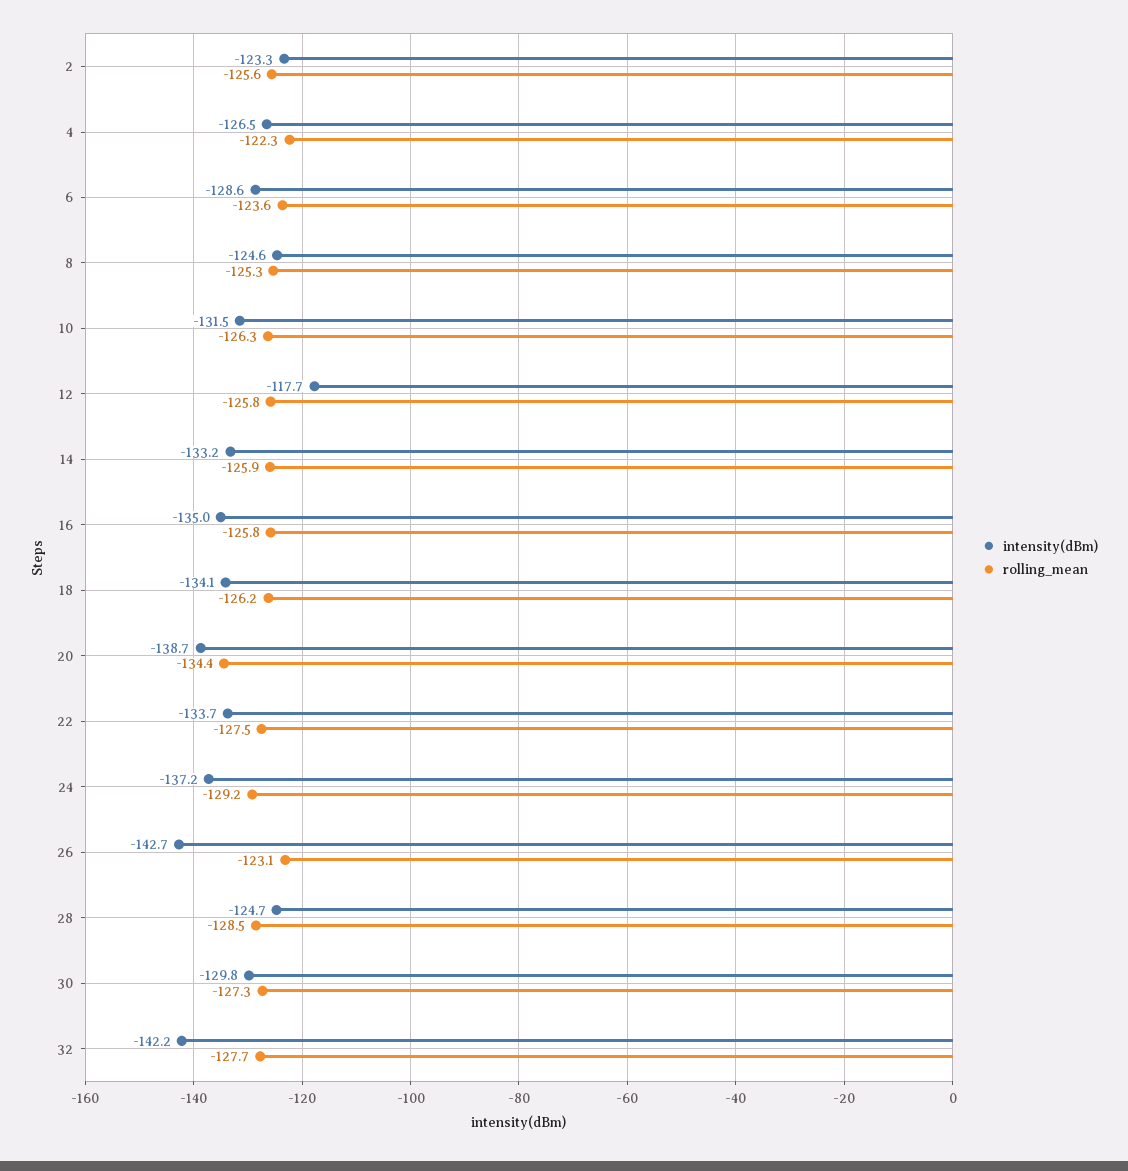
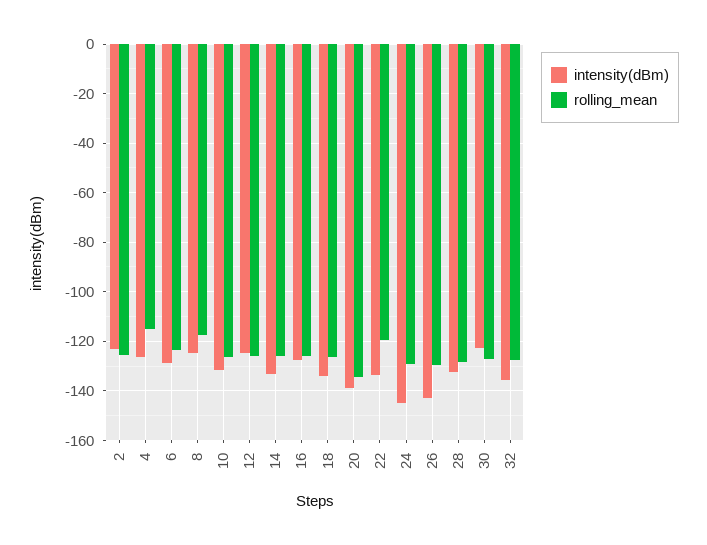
  {
    "intensity(dBm)": {
      "2": -123.3,
      "4": -126.5,
      "6": -128.6,
      "8": -124.6,
      "10": -131.5,
-     "12": -117.7,
+     "12": -125,
      "14": -133.2,
-     "16": -135,
+     "16": -127.5,
      "18": -134.1,
      "20": -138.7,
      "22": -133.7,
-     "24": -137.2,
+     "24": -145,
      "26": -142.7,
-     "28": -124.7,
+     "28": -132.5,
-     "30": -129.8,
+     "30": -122.5,
-     "32": -142.2
+     "32": -135
    },
    "rolling_mean": {
      "2": -125.6,
-     "4": -122.3,
+     "4": -115,
      "6": -123.6,
-     "8": -125.3,
+     "8": -117.5,
      "10": -126.3,
      "12": -125.8,
      "14": -125.9,
      "16": -125.8,
      "18": -126.2,
      "20": -134.4,
-     "22": -127.5,
+     "22": -120,
      "24": -129.2,
-     "26": -123.1,
+     "26": -130,
      "28": -128.5,
      "30": -127.3,
      "32": -127.7
    }
  }

